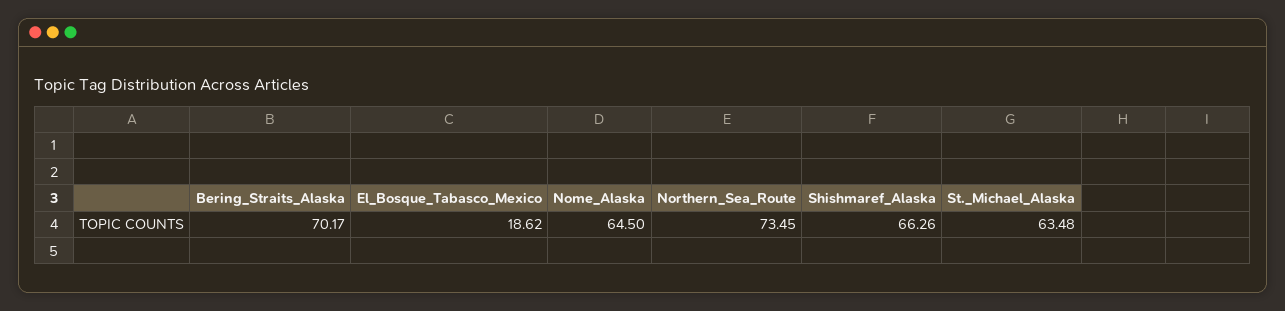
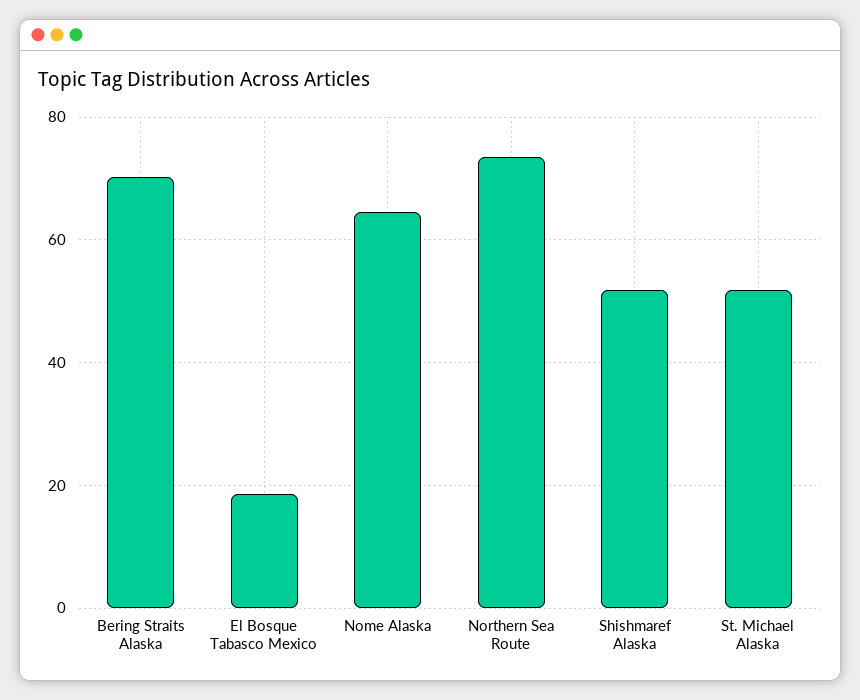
  {
    "Bering_Straits_Alaska": 70.17,
    "El_Bosque_Tabasco_Mexico": 18.62,
    "Nome_Alaska": 64.5,
    "Northern_Sea_Route": 73.45,
-   "Shishmaref_Alaska": 66.26,
+   "Shishmaref_Alaska": 52,
-   "St._Michael_Alaska": 63.48
+   "St._Michael_Alaska": 52
  }

